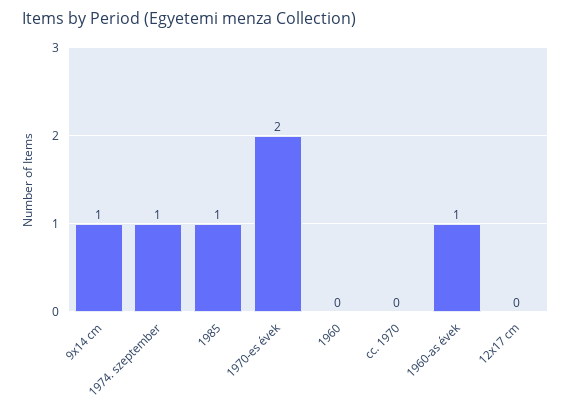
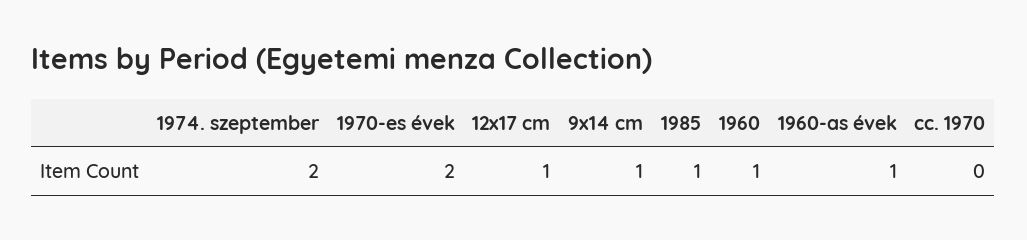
  {
    "9x14 cm": 1,
-   "1974. szeptember": 1,
+   "1974. szeptember": 2,
    "1985": 1,
    "1970-es évek": 2,
-   "1960": 0,
+   "1960": 1,
    "cc. 1970": 0,
    "1960-as évek": 1,
-   "12x17 cm": 0
+   "12x17 cm": 1
  }

